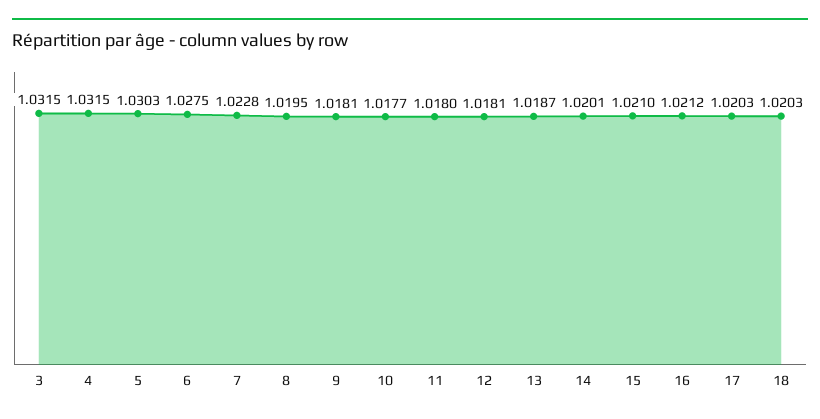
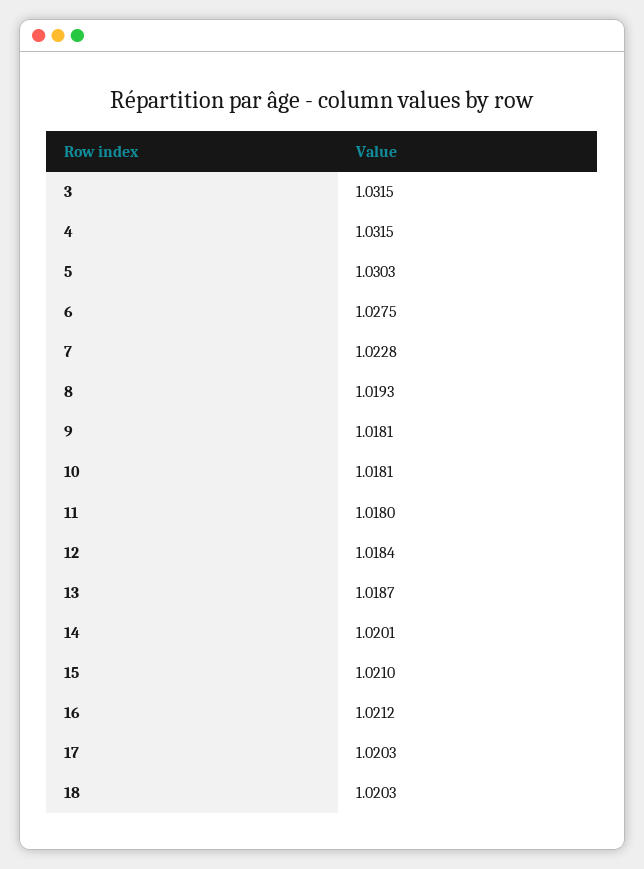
  {
    "3": 1.0315,
    "4": 1.0315,
    "5": 1.0303,
    "6": 1.0275,
    "7": 1.0228,
-   "8": 1.0195,
+   "8": 1.0193,
    "9": 1.0181,
-   "10": 1.0177,
+   "10": 1.0181,
    "11": 1.018,
-   "12": 1.0181,
+   "12": 1.0184,
    "13": 1.0187,
    "14": 1.0201,
    "15": 1.021,
    "16": 1.0212,
    "17": 1.0203,
    "18": 1.0203
  }

